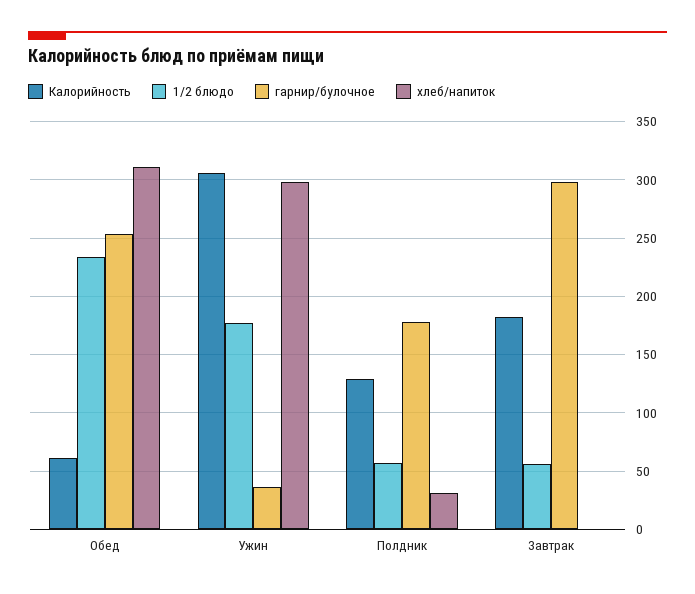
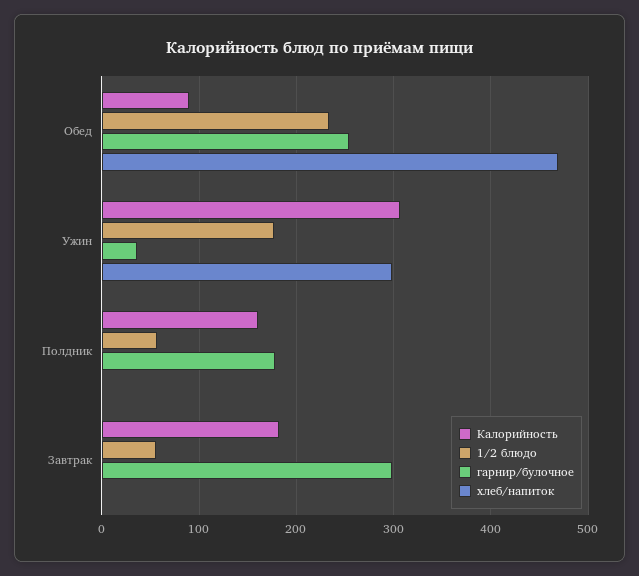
  {
    "Калорийность": {
-     "Обед": 60,
+     "Обед": 90,
      "Ужин": 310,
-     "Полдник": 130,
+     "Полдник": 160,
      "Завтрак": 180
    },
    "1/2 блюдо": {
      "Обед": 230,
      "Ужин": 180,
      "Полдник": 60,
      "Завтрак": 60
    },
    "гарнир/булочное": {
      "Обед": 250,
      "Ужин": 40,
      "Полдник": 180,
      "Завтрак": 300
    },
    "хлеб/напиток": {
-     "Обед": 310,
+     "Обед": 470,
      "Ужин": 300,
-     "Полдник": 30,
+     "Полдник": 0,
      "Завтрак": 0
    }
  }

